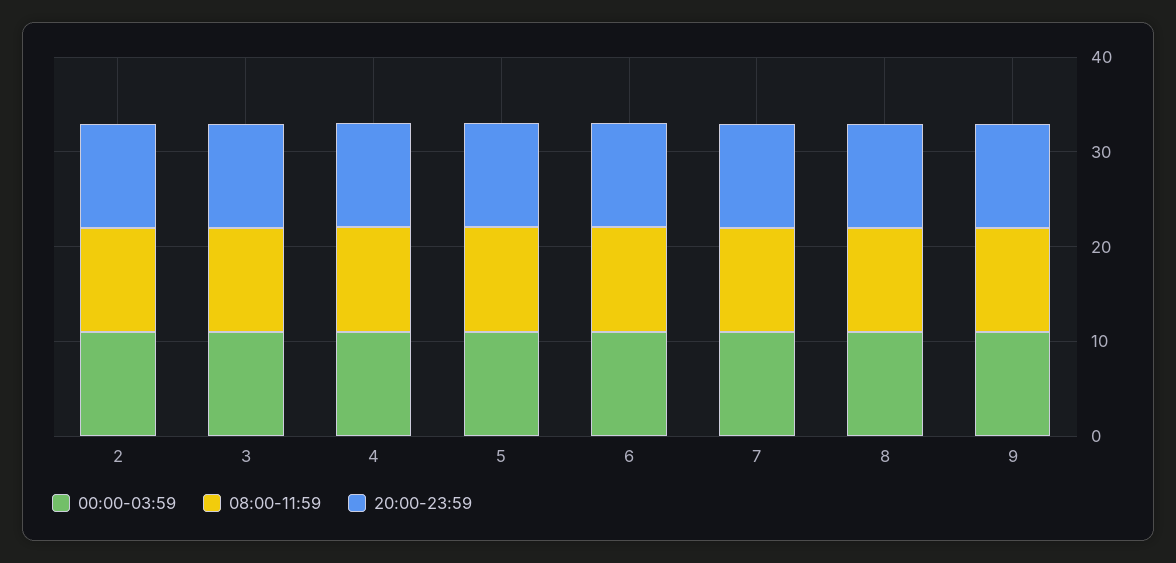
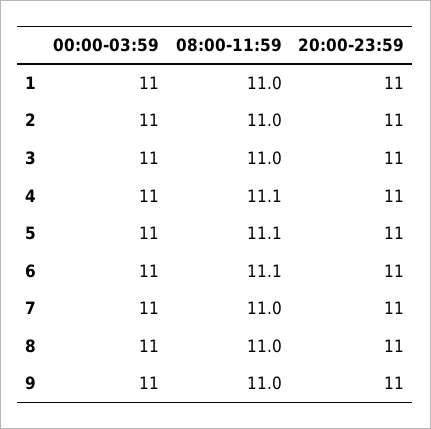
  {
    "00:00-03:59": {
      "2": 11,
      "3": 11,
      "4": 11,
      "5": 11,
      "6": 11,
      "7": 11,
      "8": 11,
-     "9": 11
+     "9": 11,
+     "1": 11
    },
    "08:00-11:59": {
      "2": 11,
      "3": 11,
      "4": 11.1,
      "5": 11.1,
      "6": 11.1,
      "7": 11,
      "8": 11,
-     "9": 11
+     "9": 11,
+     "1": 11
    },
    "20:00-23:59": {
      "2": 11,
      "3": 11,
      "4": 11,
      "5": 11,
      "6": 11,
      "7": 11,
      "8": 11,
-     "9": 11
+     "9": 11,
+     "1": 11
    }
  }

